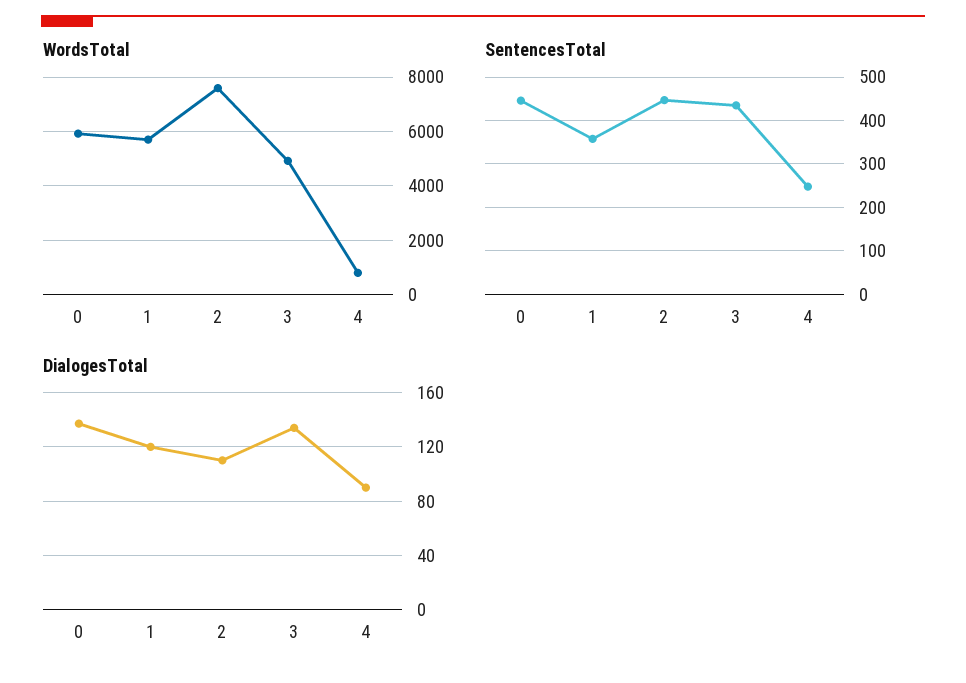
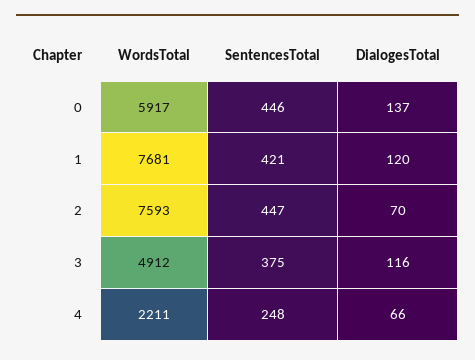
  {
    "WordsTotal": {
      "0": 5917,
-     "1": 5750,
+     "1": 7681,
      "2": 7593,
      "3": 4912,
-     "4": 750
+     "4": 2211
    },
    "SentencesTotal": {
      "0": 446,
-     "1": 360,
+     "1": 421,
      "2": 447,
-     "3": 440,
+     "3": 375,
      "4": 248
    },
    "DialogesTotal": {
      "0": 137,
      "1": 120,
-     "2": 110,
+     "2": 70,
-     "3": 135,
+     "3": 116,
-     "4": 90
+     "4": 66
    }
  }

